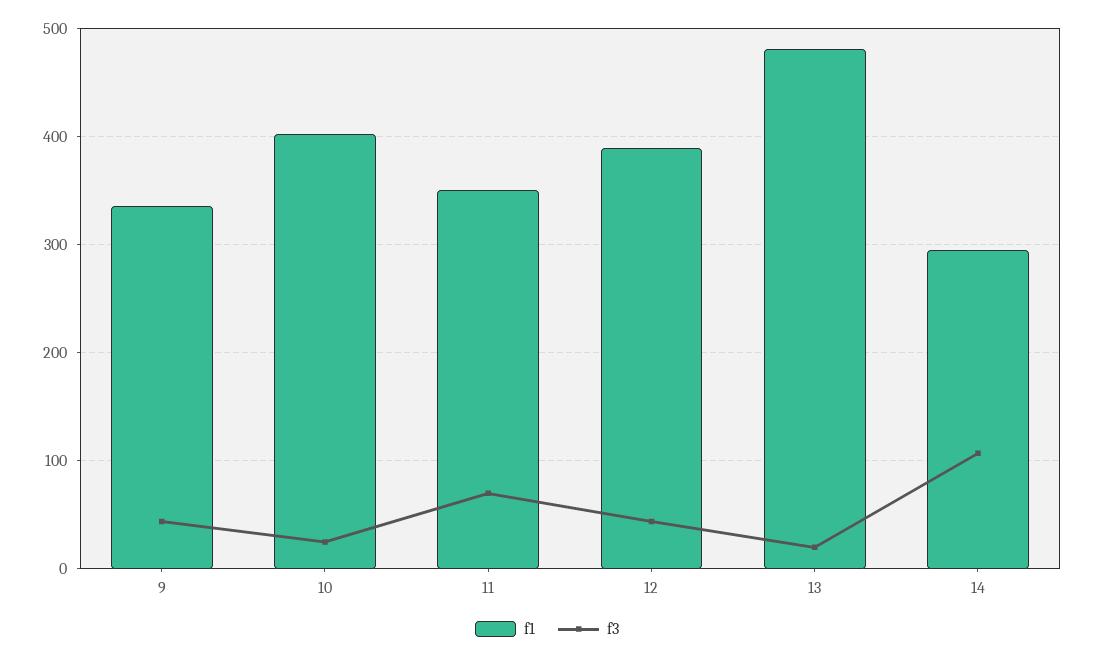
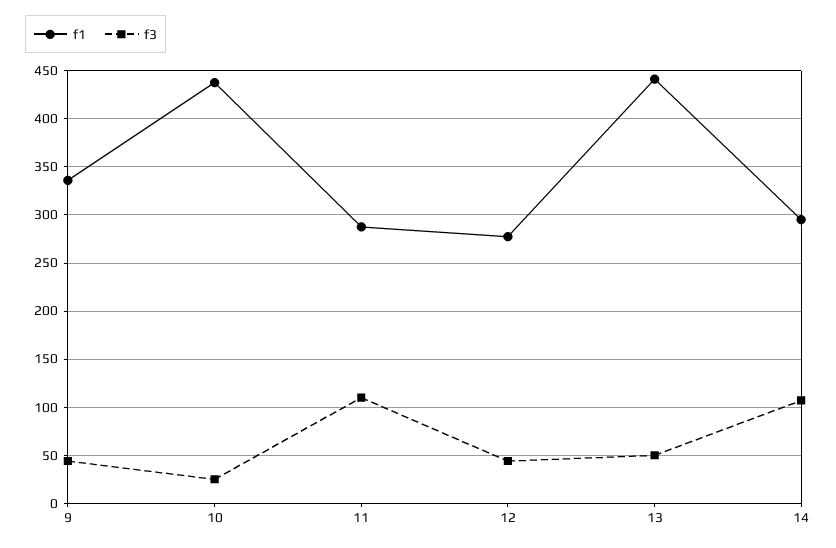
  {
    "f1": {
      "9": 340,
-     "10": 400,
+     "10": 440,
-     "11": 350,
+     "11": 290,
-     "12": 390,
+     "12": 280,
-     "13": 480,
+     "13": 440,
      "14": 300
    },
    "f3": {
      "9": 40,
      "10": 30,
-     "11": 70,
+     "11": 110,
      "12": 40,
-     "13": 20,
+     "13": 50,
      "14": 110
    }
  }

